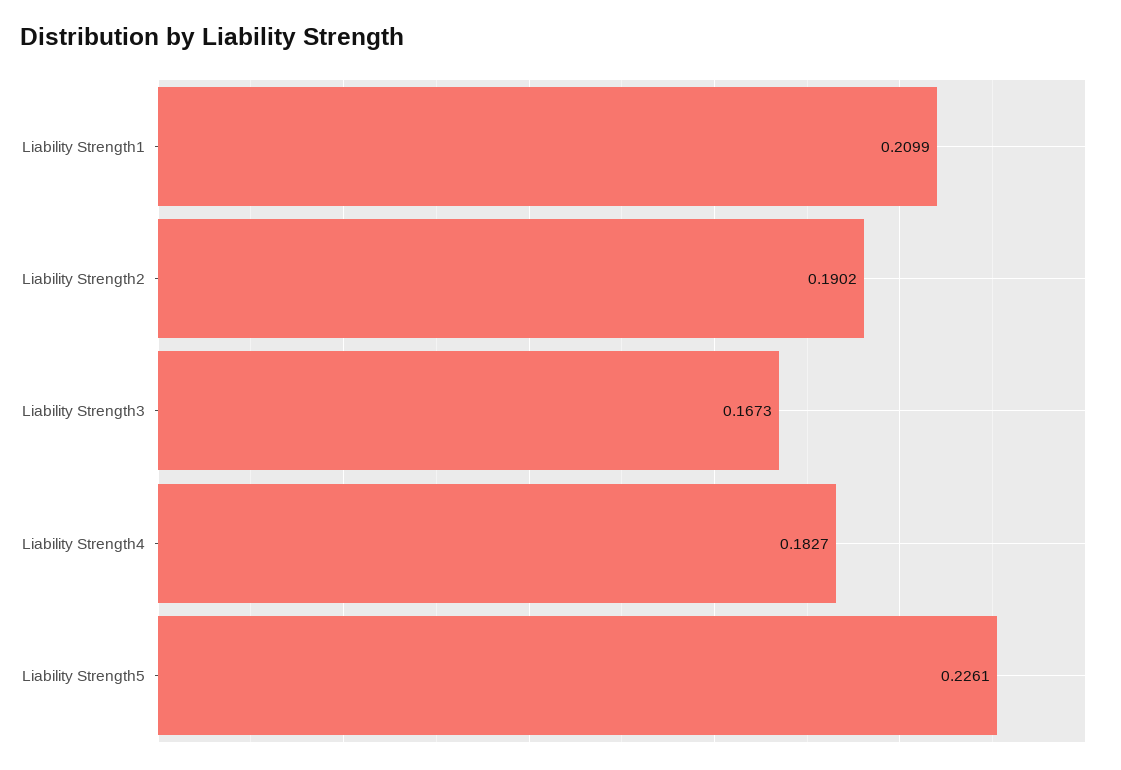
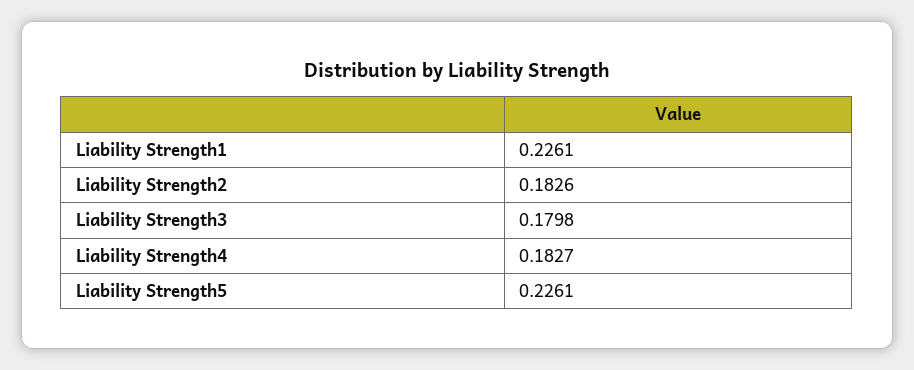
  {
-   "Liability Strength1": 0.2099,
+   "Liability Strength1": 0.2261,
-   "Liability Strength2": 0.1902,
+   "Liability Strength2": 0.1826,
-   "Liability Strength3": 0.1673,
+   "Liability Strength3": 0.1798,
    "Liability Strength4": 0.1827,
    "Liability Strength5": 0.2261
  }

